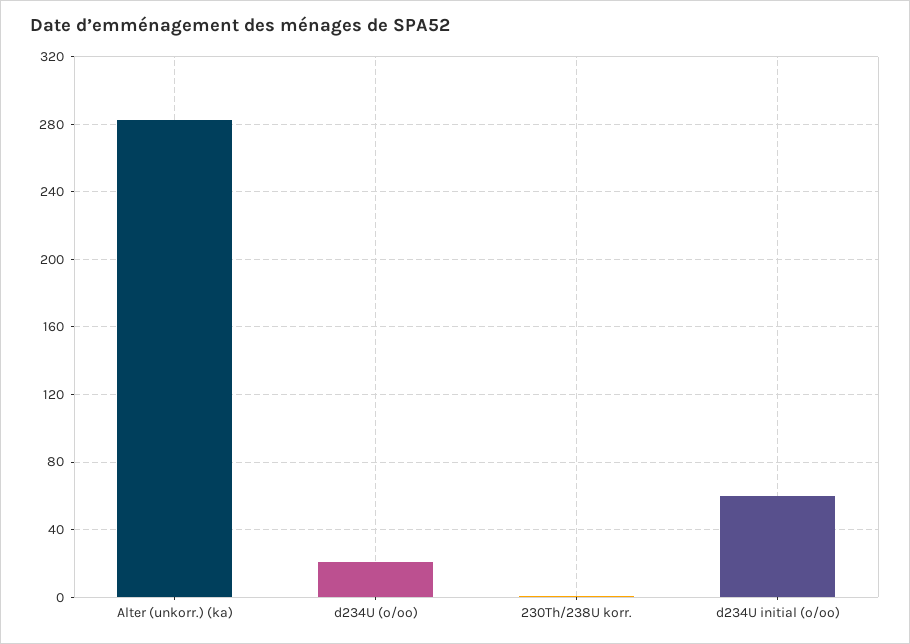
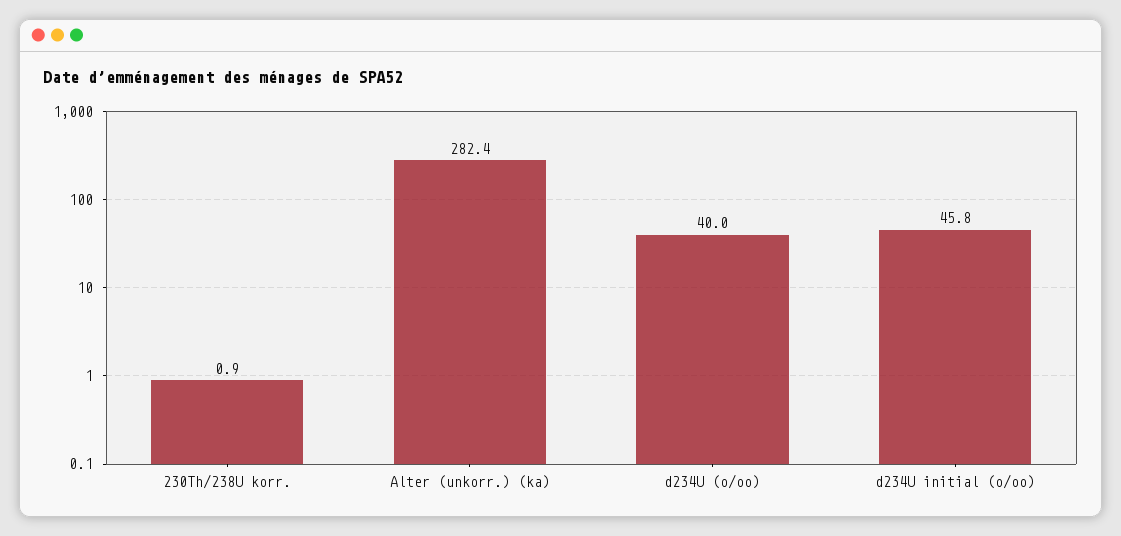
  {
    "Alter (unkorr.) (ka)": 282.4,
-   "d234U (o/oo)": 20,
+   "d234U (o/oo)": 40,
    "230Th/238U korr.": 0.9,
-   "d234U initial (o/oo)": 60
+   "d234U initial (o/oo)": 45.8
  }

